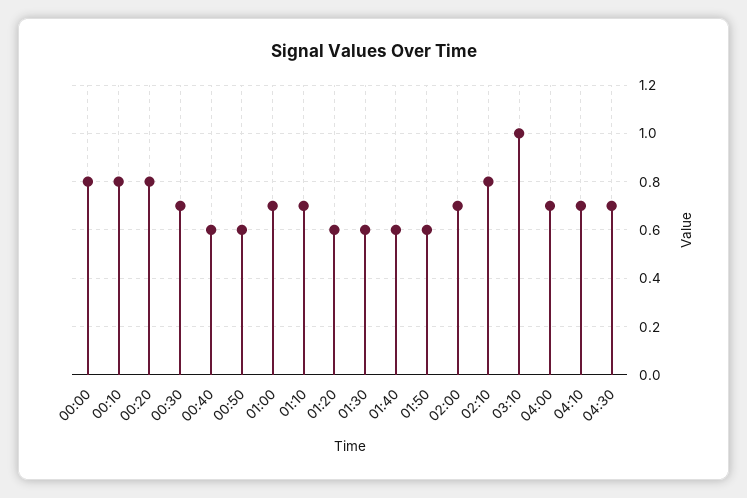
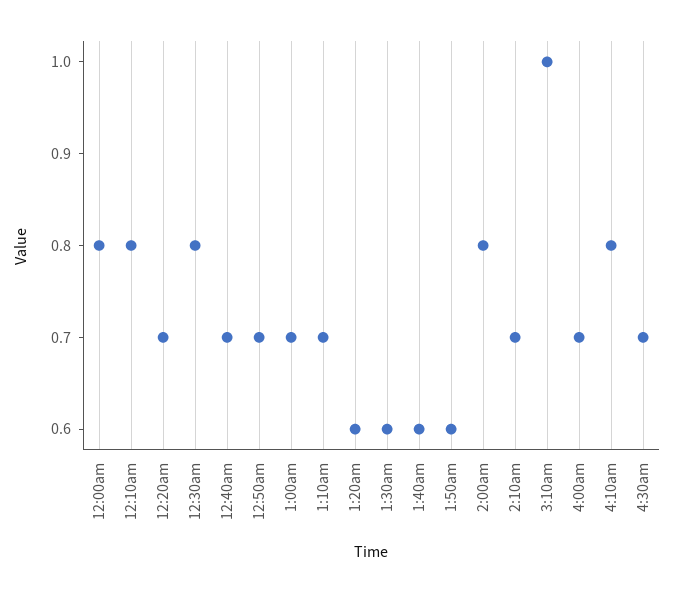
  {
    "00:00": 0.8,
    "00:10": 0.8,
-   "00:20": 0.8,
+   "00:20": 0.7,
-   "00:30": 0.7,
+   "00:30": 0.8,
-   "00:40": 0.6,
+   "00:40": 0.7,
-   "00:50": 0.6,
+   "00:50": 0.7,
    "01:00": 0.7,
    "01:10": 0.7,
    "01:20": 0.6,
    "01:30": 0.6,
    "01:40": 0.6,
    "01:50": 0.6,
-   "02:00": 0.7,
+   "02:00": 0.8,
-   "02:10": 0.8,
+   "02:10": 0.7,
    "03:10": 1,
    "04:00": 0.7,
-   "04:10": 0.7,
+   "04:10": 0.8,
    "04:30": 0.7
  }

